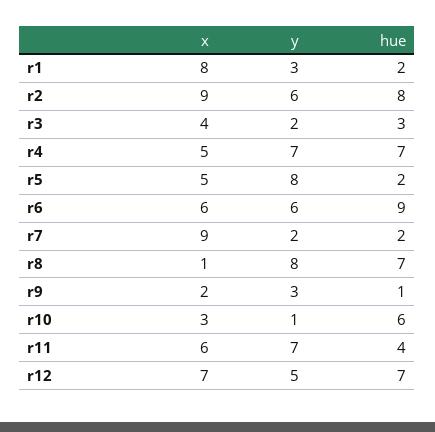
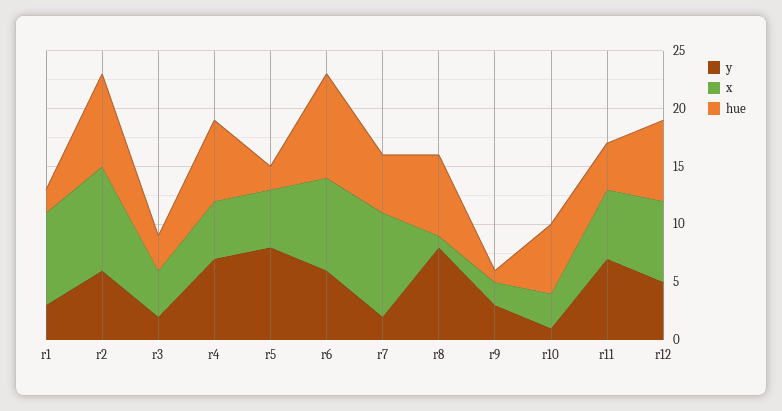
  {
    "x": {
      "r1": 8,
      "r2": 9,
      "r3": 4,
      "r4": 5,
      "r5": 5,
-     "r6": 6,
+     "r6": 8,
      "r7": 9,
      "r8": 1,
      "r9": 2,
      "r10": 3,
      "r11": 6,
      "r12": 7
    },
    "y": {
      "r1": 3,
      "r2": 6,
      "r3": 2,
      "r4": 7,
      "r5": 8,
      "r6": 6,
      "r7": 2,
      "r8": 8,
      "r9": 3,
      "r10": 1,
      "r11": 7,
      "r12": 5
    },
    "hue": {
      "r1": 2,
      "r2": 8,
      "r3": 3,
      "r4": 7,
      "r5": 2,
      "r6": 9,
-     "r7": 2,
+     "r7": 5,
      "r8": 7,
      "r9": 1,
      "r10": 6,
      "r11": 4,
      "r12": 7
    }
  }

